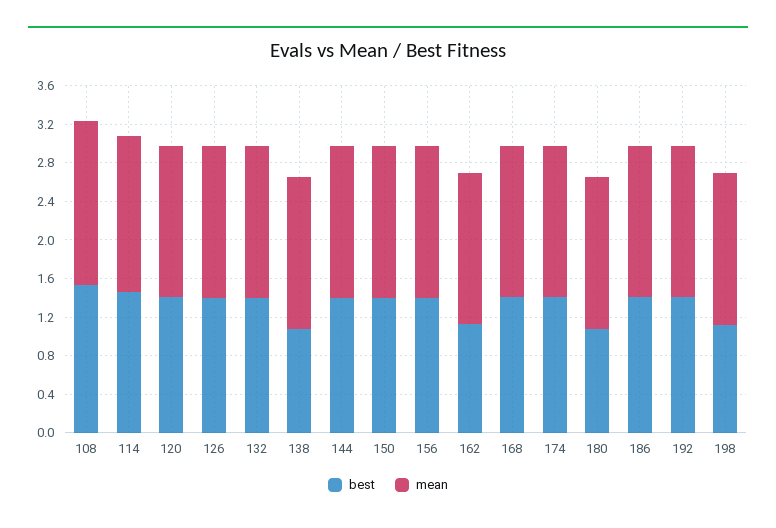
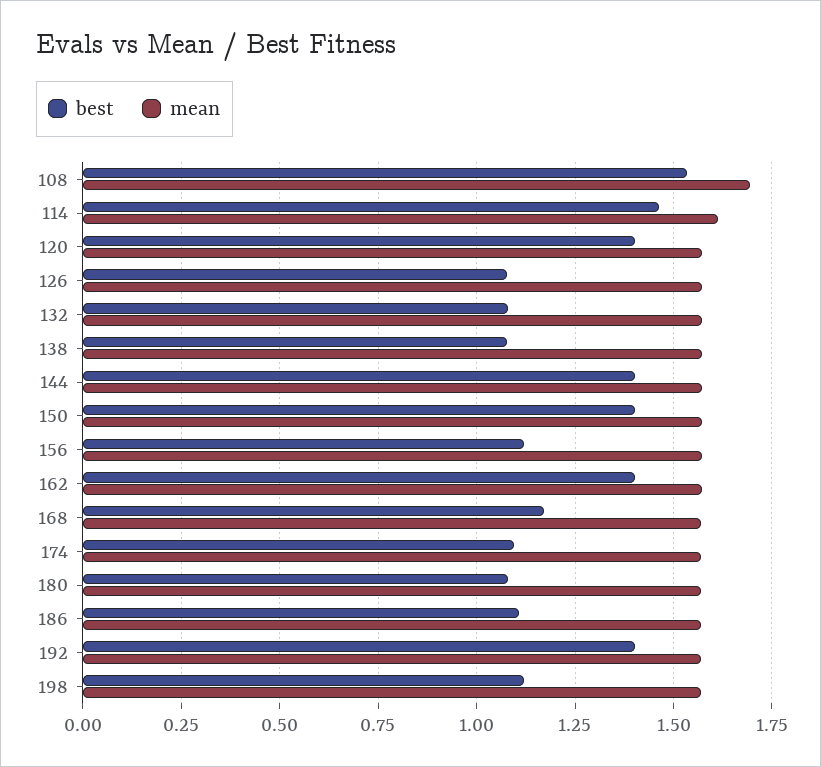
  {
    "best": {
      "108": 1.525,
      "114": 1.475,
      "120": 1.4,
-     "126": 1.4,
+     "126": 1.075,
-     "132": 1.4,
+     "132": 1.075,
      "138": 1.075,
      "144": 1.4,
      "150": 1.4,
-     "156": 1.4,
+     "156": 1.125,
-     "162": 1.1,
+     "162": 1.4,
-     "168": 1.4,
+     "168": 1.175,
-     "174": 1.4,
+     "174": 1.1,
      "180": 1.075,
-     "186": 1.4,
+     "186": 1.1,
      "192": 1.4,
      "198": 1.125
    },
    "mean": {
      "108": 1.7,
      "114": 1.625,
      "120": 1.575,
      "126": 1.575,
      "132": 1.575,
      "138": 1.575,
      "144": 1.575,
      "150": 1.575,
      "156": 1.575,
      "162": 1.575,
      "168": 1.575,
      "174": 1.575,
      "180": 1.575,
      "186": 1.575,
      "192": 1.575,
      "198": 1.575
    }
  }

